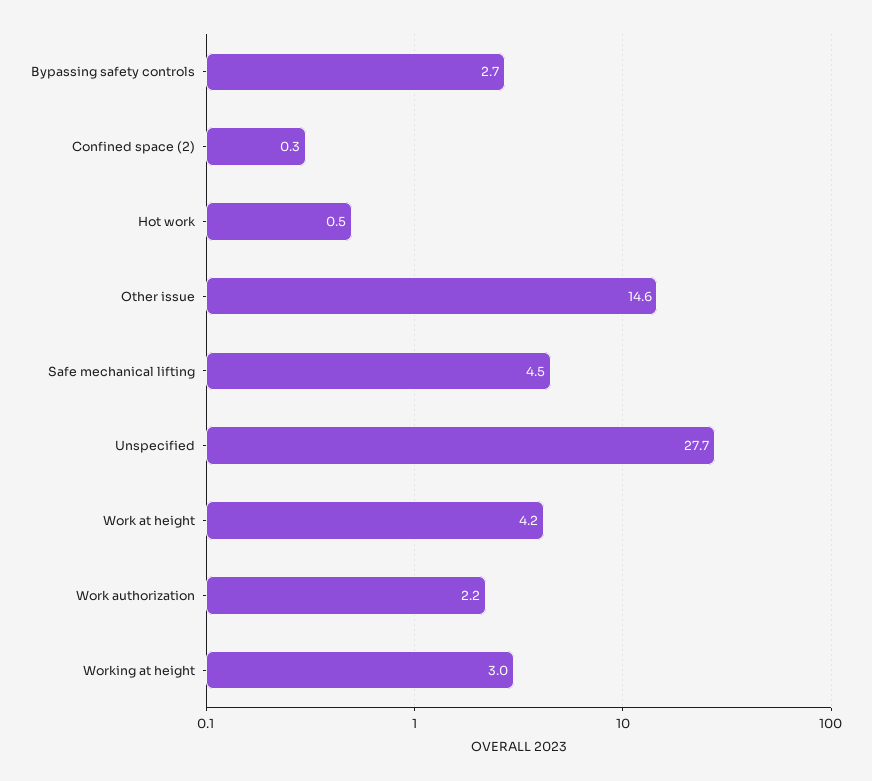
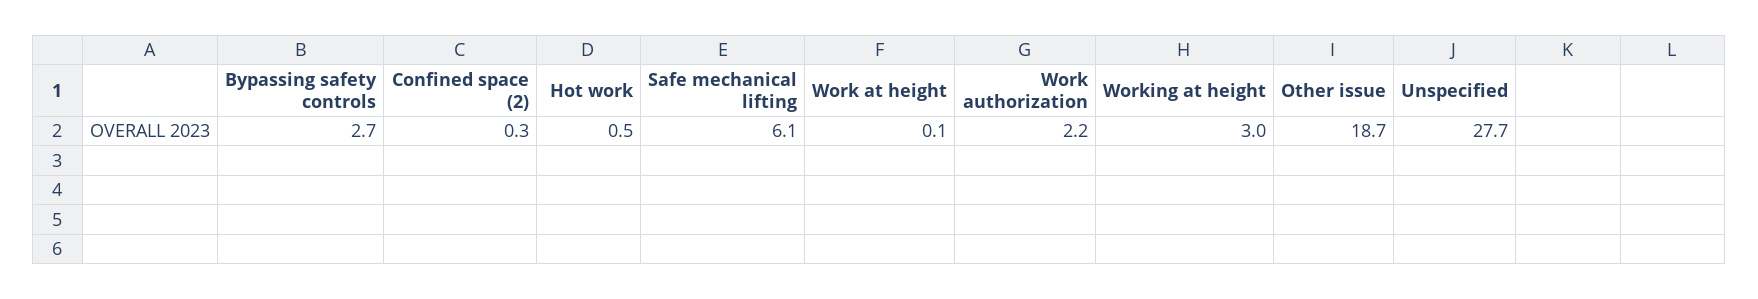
  {
    "Bypassing safety controls": 2.7,
    "Confined space (2)": 0.3,
    "Hot work": 0.5,
-   "Other issue": 14.6,
+   "Other issue": 18.7,
-   "Safe mechanical lifting": 4.5,
+   "Safe mechanical lifting": 6.1,
    "Unspecified": 27.7,
-   "Work at height": 4.2,
+   "Work at height": 0.1,
    "Work authorization": 2.2,
    "Working at height": 3
  }

